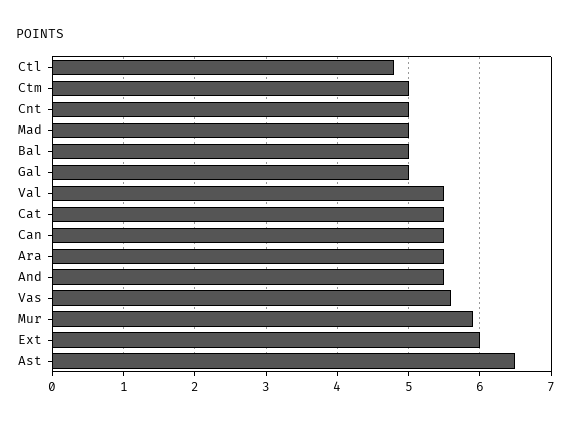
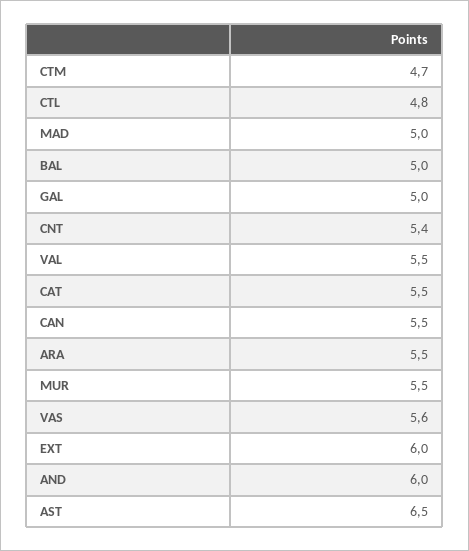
  {
    "Ctl": 4.8,
-   "Ctm": 5,
+   "Ctm": 4.7,
-   "Cnt": 5,
+   "Cnt": 5.4,
    "Mad": 5,
    "Bal": 5,
    "Gal": 5,
    "Val": 5.5,
    "Cat": 5.5,
    "Can": 5.5,
    "Ara": 5.5,
-   "And": 5.5,
+   "And": 6,
    "Vas": 5.6,
-   "Mur": 5.9,
+   "Mur": 5.5,
    "Ext": 6,
    "Ast": 6.5
  }

